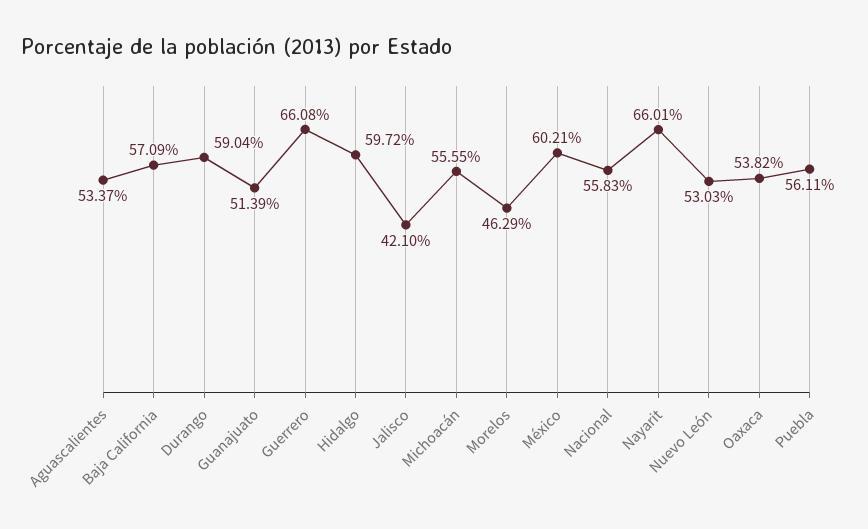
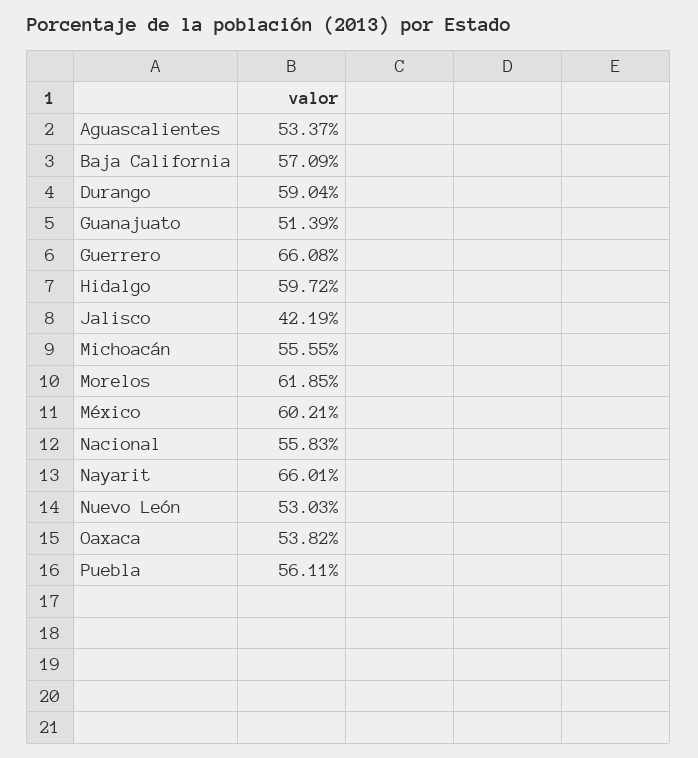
  {
    "Aguascalientes": 53.37,
    "Baja California": 57.09,
    "Durango": 59.04,
    "Guanajuato": 51.39,
    "Guerrero": 66.08,
    "Hidalgo": 59.72,
-   "Jalisco": 42.1,
+   "Jalisco": 42.19,
    "Michoacán": 55.55,
-   "Morelos": 46.29,
+   "Morelos": 61.85,
    "México": 60.21,
    "Nacional": 55.83,
    "Nayarit": 66.01,
    "Nuevo León": 53.03,
    "Oaxaca": 53.82,
    "Puebla": 56.11
  }

